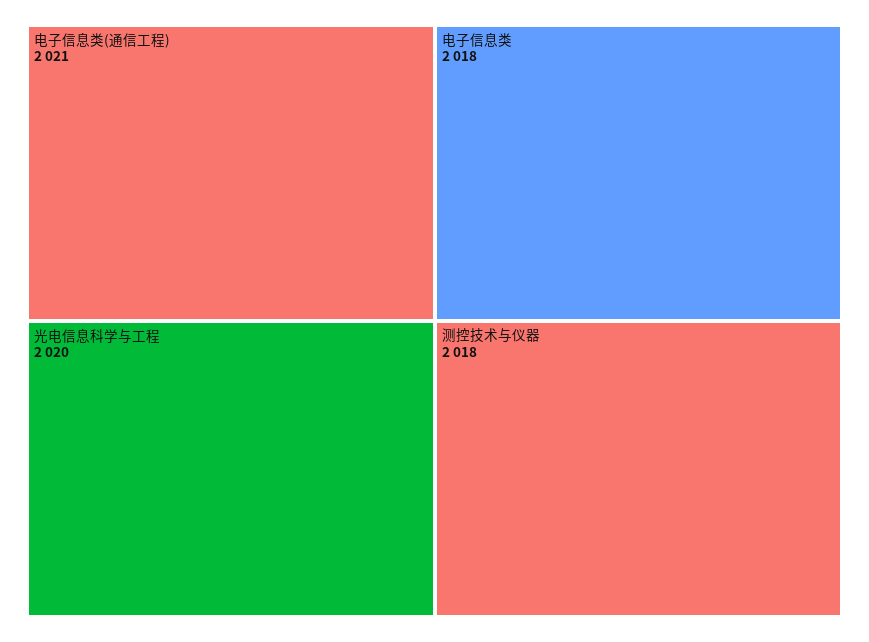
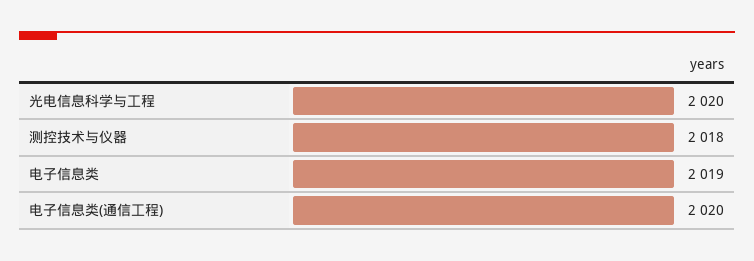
  {
-   "电子信息类(通信工程)": 2021,
+   "电子信息类(通信工程)": 2020,
    "光电信息科学与工程": 2020,
-   "电子信息类": 2018,
+   "电子信息类": 2019,
    "测控技术与仪器": 2018
  }

